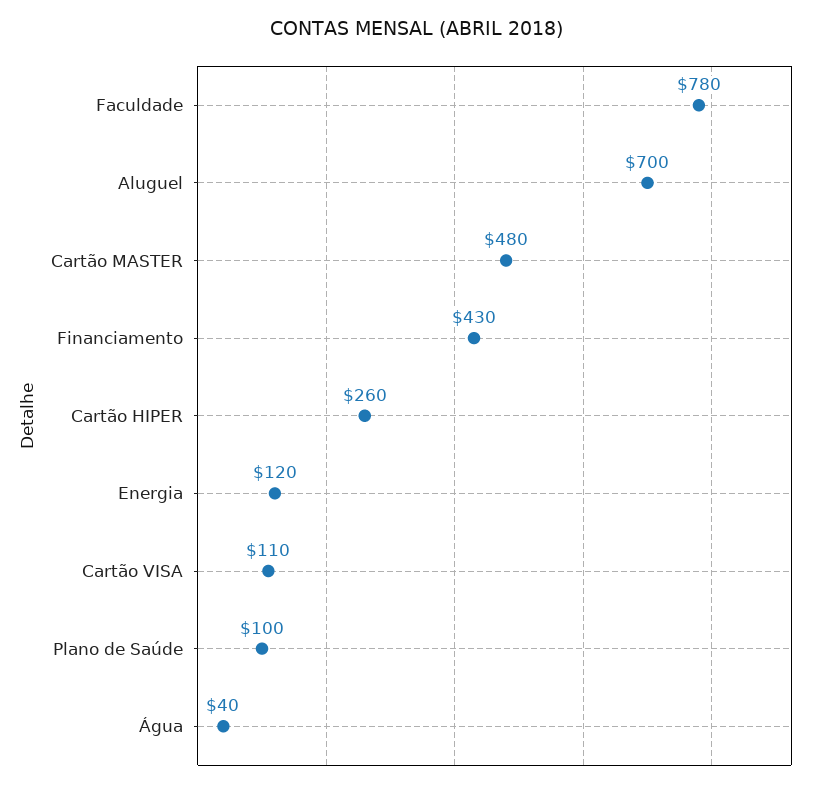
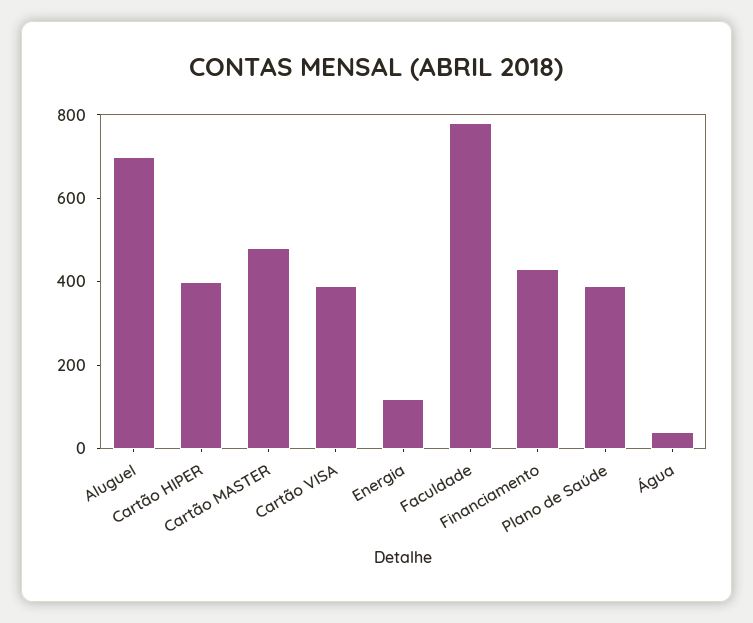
  {
    "Faculdade": 780,
    "Aluguel": 700,
    "Cartão MASTER": 480,
    "Financiamento": 430,
-   "Cartão HIPER": 260,
+   "Cartão HIPER": 400,
    "Energia": 120,
-   "Cartão VISA": 110,
+   "Cartão VISA": 400,
-   "Plano de Saúde": 100,
+   "Plano de Saúde": 400,
    "Água": 40
  }

